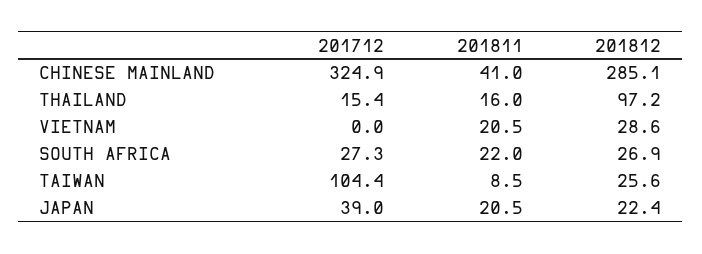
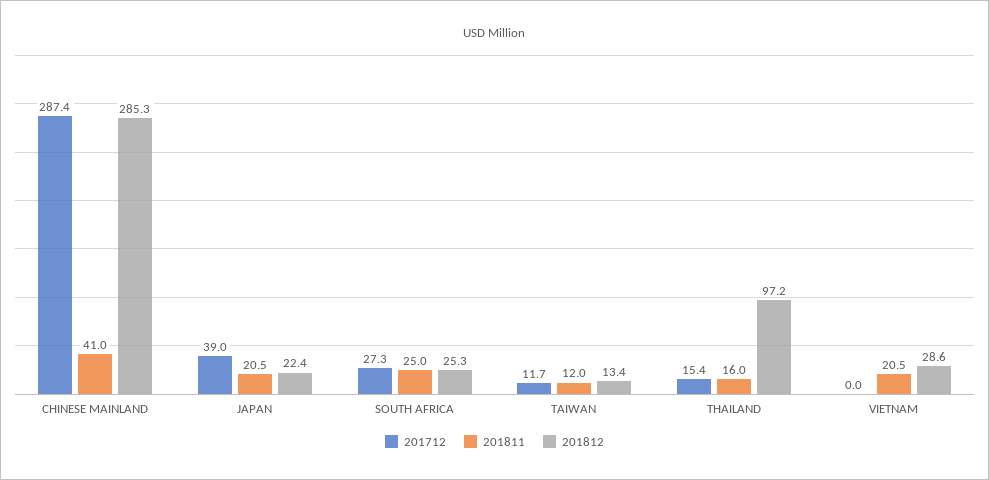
  {
    "201712": {
-     "CHINESE MAINLAND": 324.9,
+     "CHINESE MAINLAND": 287.4,
      "THAILAND": 15.4,
      "VIETNAM": 0,
      "SOUTH AFRICA": 27.3,
-     "TAIWAN": 104.4,
+     "TAIWAN": 11.7,
      "JAPAN": 39
    },
    "201811": {
      "CHINESE MAINLAND": 41,
      "THAILAND": 16,
      "VIETNAM": 20.5,
-     "SOUTH AFRICA": 22,
+     "SOUTH AFRICA": 25,
-     "TAIWAN": 8.5,
+     "TAIWAN": 12,
      "JAPAN": 20.5
    },
    "201812": {
-     "CHINESE MAINLAND": 285.1,
+     "CHINESE MAINLAND": 285.3,
      "THAILAND": 97.2,
      "VIETNAM": 28.6,
-     "SOUTH AFRICA": 26.9,
+     "SOUTH AFRICA": 25.3,
-     "TAIWAN": 25.6,
+     "TAIWAN": 13.4,
      "JAPAN": 22.4
    }
  }

